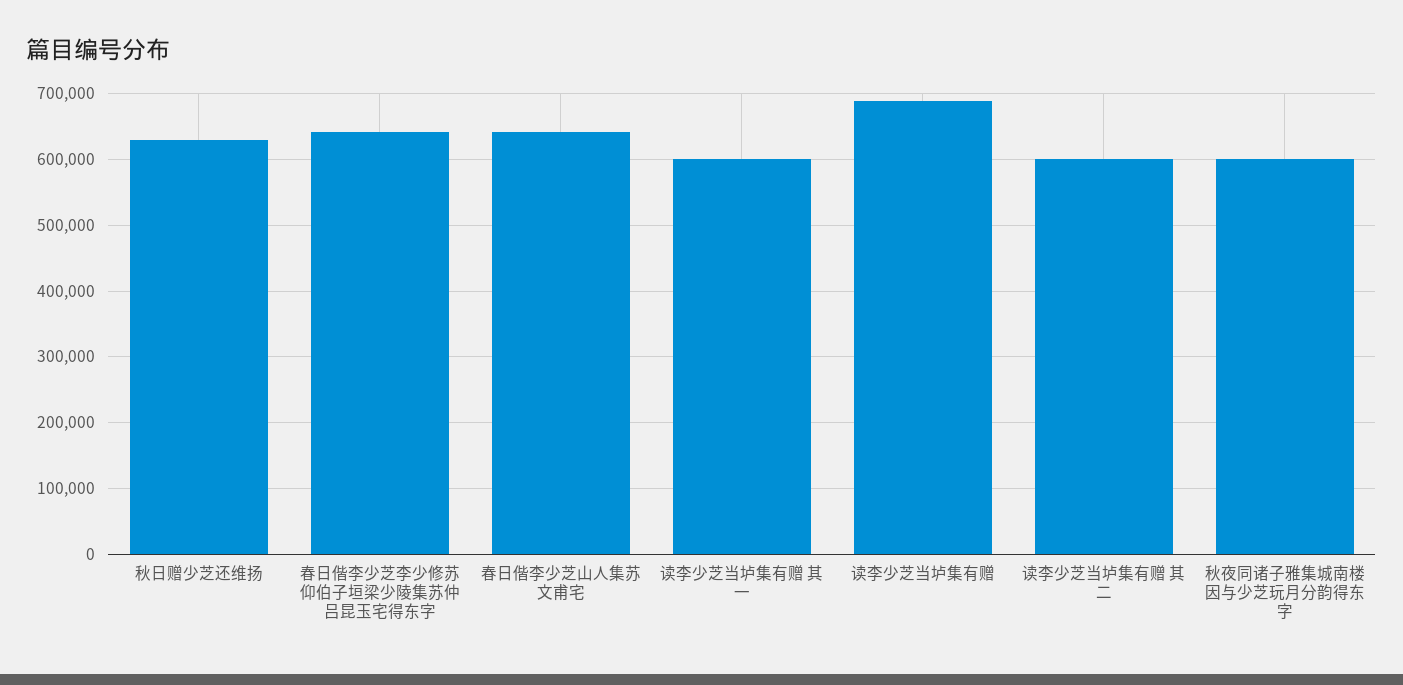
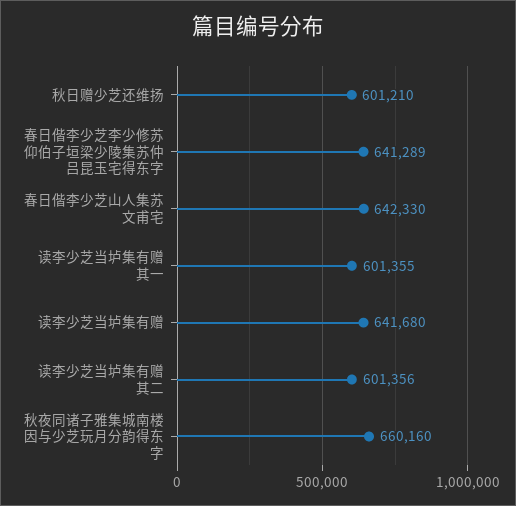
  {
-   "秋日赠少芝还维扬": 630000,
+   "秋日赠少芝还维扬": 601210,
    "春日偕李少芝李少修苏仰伯子垣梁少陵集苏仲吕昆玉宅得东字": 641289,
    "春日偕李少芝山人集苏文甫宅": 642330,
    "读李少芝当垆集有赠 其一": 601355,
-   "读李少芝当垆集有赠": 690000,
+   "读李少芝当垆集有赠": 641680,
    "读李少芝当垆集有赠 其二": 601356,
-   "秋夜同诸子雅集城南楼因与少芝玩月分韵得东字": 600000
+   "秋夜同诸子雅集城南楼因与少芝玩月分韵得东字": 660160
  }

